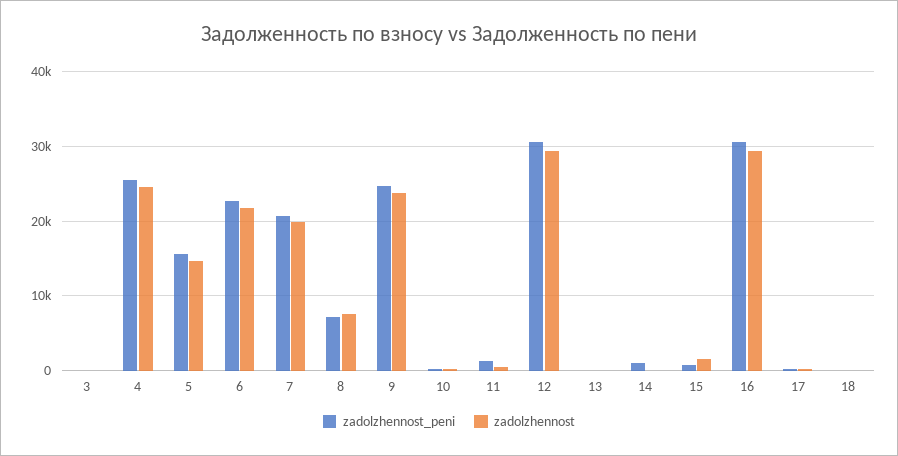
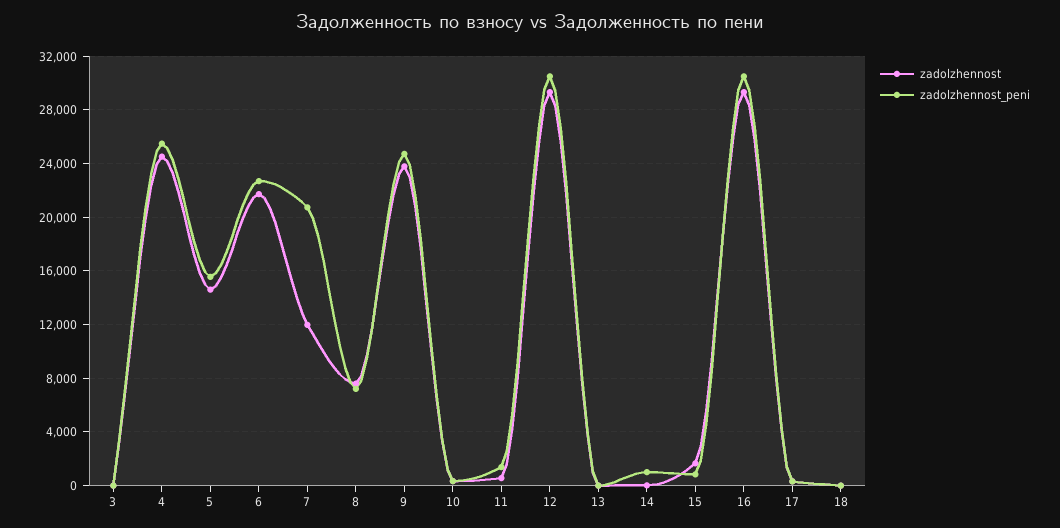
  {
    "zadolzhennost_peni": {
      "3": 0,
      "4": 25500,
      "5": 15500,
      "6": 22500,
      "7": 20500,
      "8": 7000,
      "9": 24500,
      "10": 500,
      "11": 1500,
      "12": 30500,
      "13": 0,
      "14": 1000,
      "15": 1000,
      "16": 30500,
      "17": 500,
      "18": 0
    },
    "zadolzhennost": {
      "3": 0,
      "4": 24500,
      "5": 14500,
      "6": 21500,
-     "7": 20000,
+     "7": 12000,
      "8": 7500,
      "9": 24000,
      "10": 500,
      "11": 500,
      "12": 29500,
      "13": 0,
      "14": 0,
      "15": 1500,
      "16": 29500,
      "17": 500,
      "18": 0
    }
  }

